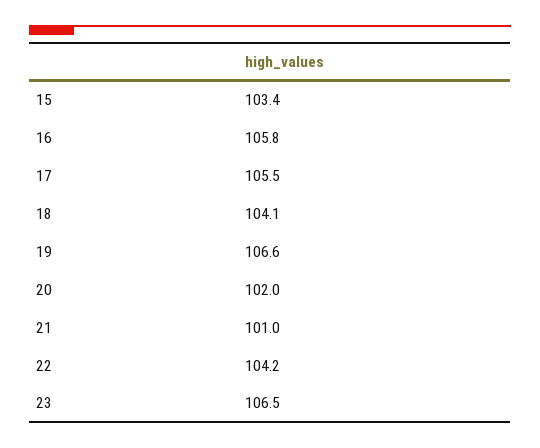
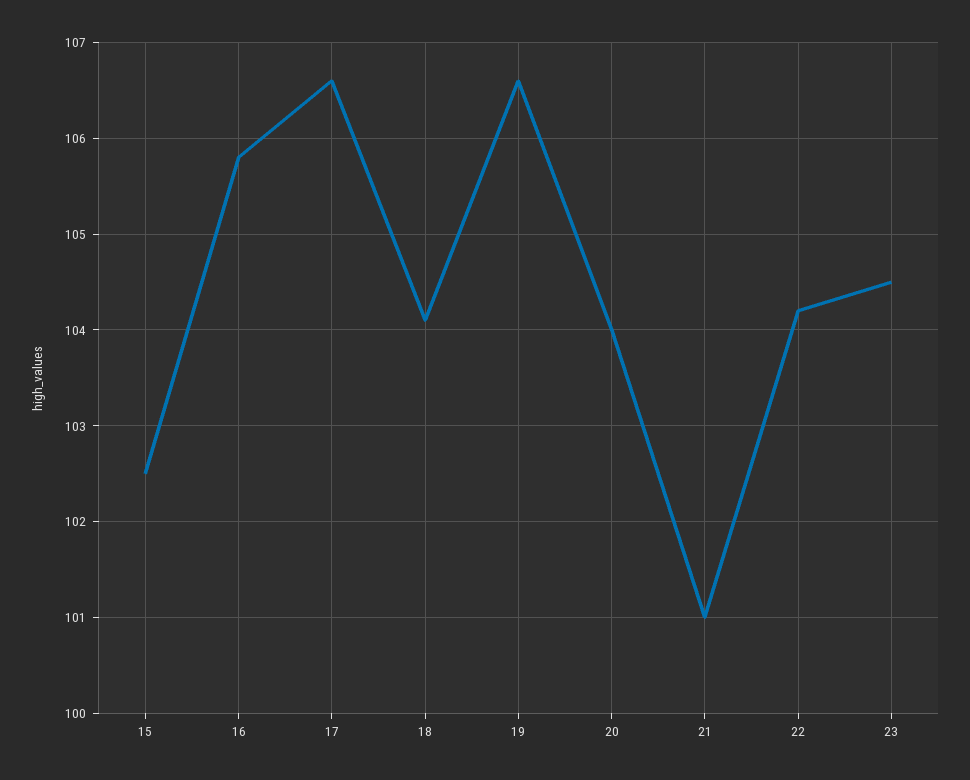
  {
-   "15": 103.4,
+   "15": 102.5,
    "16": 105.8,
-   "17": 105.5,
+   "17": 106.6,
    "18": 104.1,
    "19": 106.6,
-   "20": 102,
+   "20": 104,
    "21": 101,
    "22": 104.2,
-   "23": 106.5
+   "23": 104.5
  }

